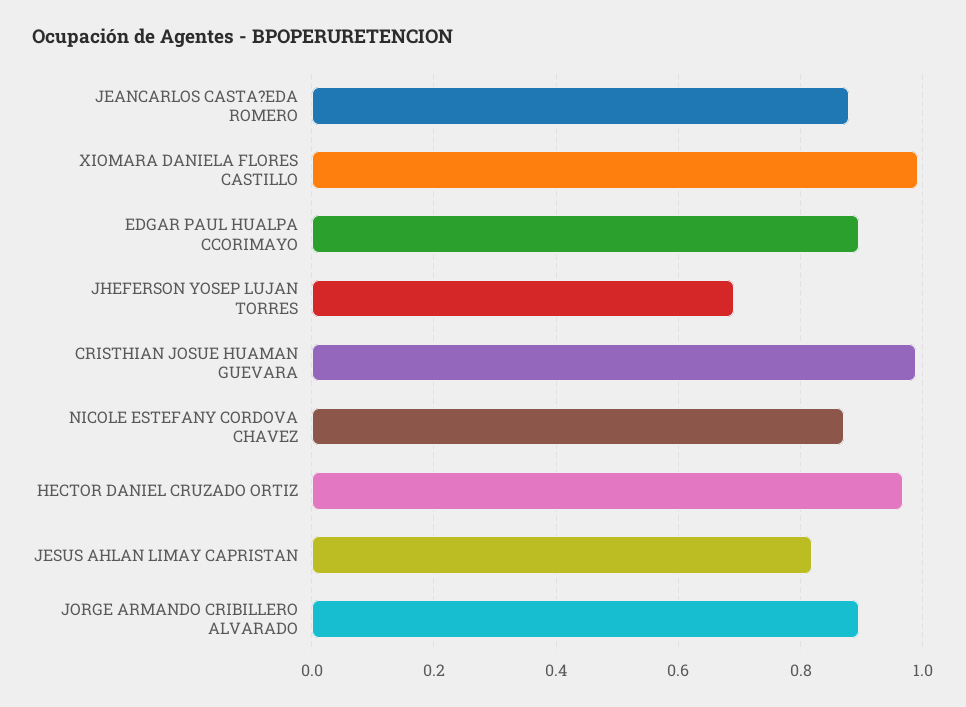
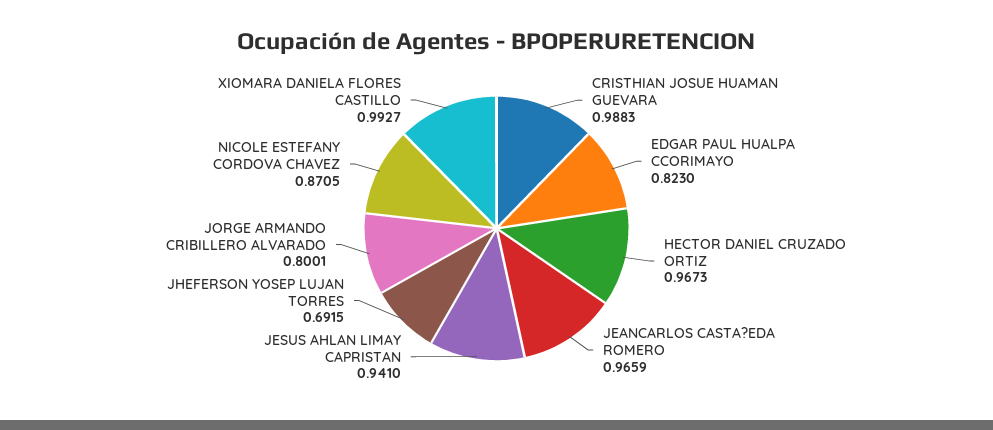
  {
-   "JEANCARLOS CASTA?EDA ROMERO": 0.88,
+   "JEANCARLOS CASTA?EDA ROMERO": 0.9659,
    "XIOMARA DANIELA FLORES CASTILLO": 0.9927,
-   "EDGAR PAUL HUALPA CCORIMAYO": 0.9,
+   "EDGAR PAUL HUALPA CCORIMAYO": 0.823,
    "JHEFERSON YOSEP LUJAN TORRES": 0.6915,
    "CRISTHIAN JOSUE HUAMAN GUEVARA": 0.9883,
    "NICOLE ESTEFANY CORDOVA CHAVEZ": 0.8705,
    "HECTOR DANIEL CRUZADO ORTIZ": 0.9673,
-   "JESUS AHLAN LIMAY CAPRISTAN": 0.82,
+   "JESUS AHLAN LIMAY CAPRISTAN": 0.941,
-   "JORGE ARMANDO CRIBILLERO ALVARADO": 0.9
+   "JORGE ARMANDO CRIBILLERO ALVARADO": 0.8001
  }

